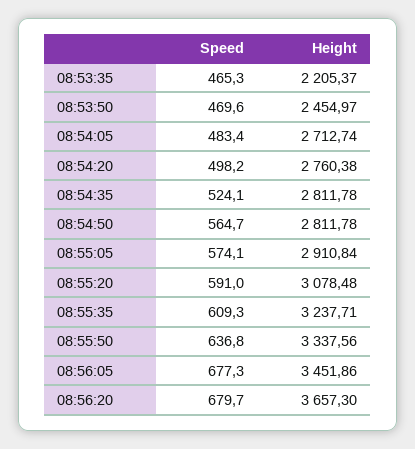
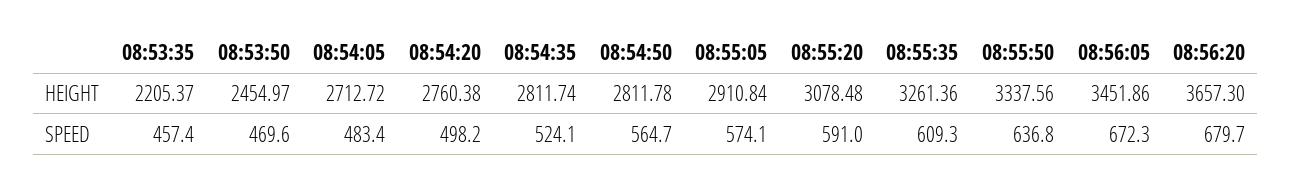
  {
    "Speed": {
-     "08:53:35": 465.3,
+     "08:53:35": 457.4,
      "08:53:50": 469.6,
      "08:54:05": 483.4,
      "08:54:20": 498.2,
      "08:54:35": 524.1,
      "08:54:50": 564.7,
      "08:55:05": 574.1,
      "08:55:20": 591,
      "08:55:35": 609.3,
      "08:55:50": 636.8,
-     "08:56:05": 677.3,
+     "08:56:05": 672.3,
      "08:56:20": 679.7
    },
    "Height": {
      "08:53:35": 2205.37,
      "08:53:50": 2454.97,
-     "08:54:05": 2712.74,
+     "08:54:05": 2712.72,
      "08:54:20": 2760.38,
-     "08:54:35": 2811.78,
+     "08:54:35": 2811.74,
      "08:54:50": 2811.78,
      "08:55:05": 2910.84,
      "08:55:20": 3078.48,
-     "08:55:35": 3237.71,
+     "08:55:35": 3261.36,
      "08:55:50": 3337.56,
      "08:56:05": 3451.86,
      "08:56:20": 3657.3
    }
  }

